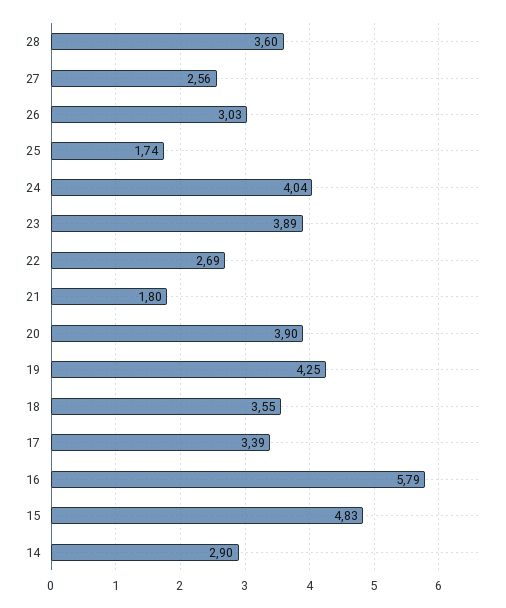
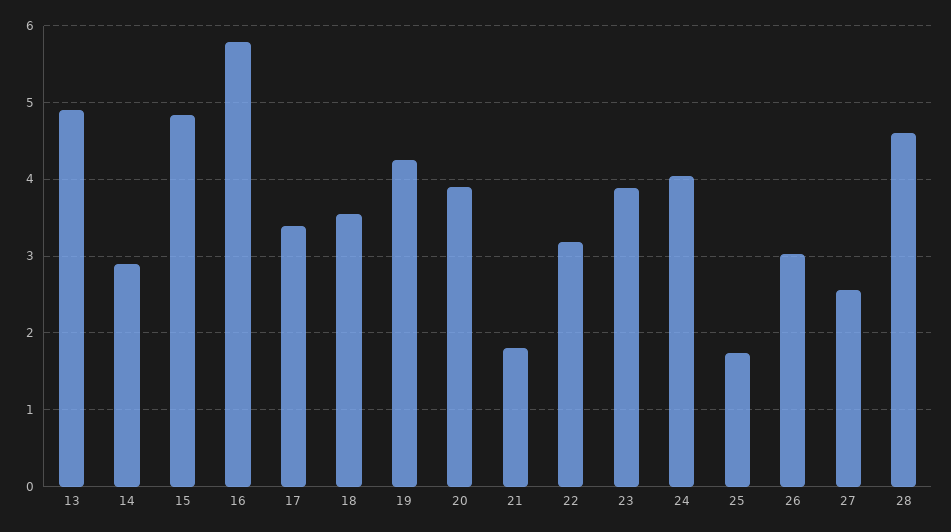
  {
-   "28": 3.6,
+   "28": 4.6,
    "27": 2.56,
    "26": 3.03,
    "25": 1.74,
    "24": 4.04,
    "23": 3.89,
-   "22": 2.69,
+   "22": 3.2,
    "21": 1.8,
    "20": 3.9,
    "19": 4.25,
    "18": 3.55,
    "17": 3.39,
    "16": 5.79,
    "15": 4.83,
-   "14": 2.9
+   "14": 2.9,
+   "13": 4.9
  }

